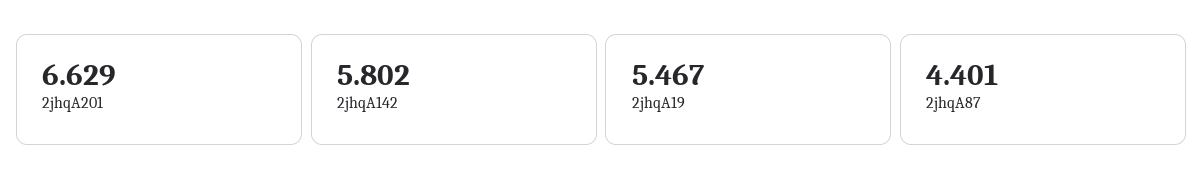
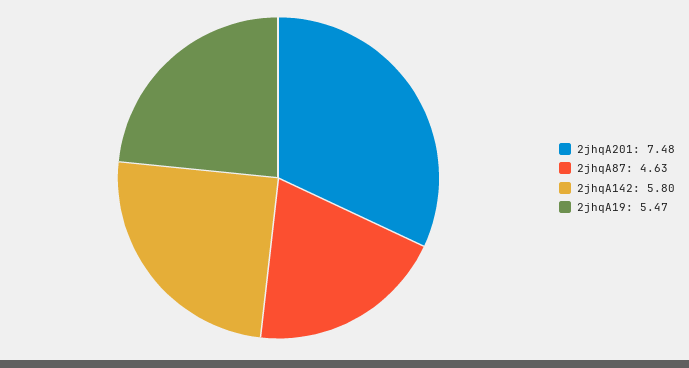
  {
-   "2jhqA201": 6.629,
+   "2jhqA201": 7.48,
    "2jhqA142": 5.802,
    "2jhqA19": 5.467,
-   "2jhqA87": 4.401
+   "2jhqA87": 4.63
  }

